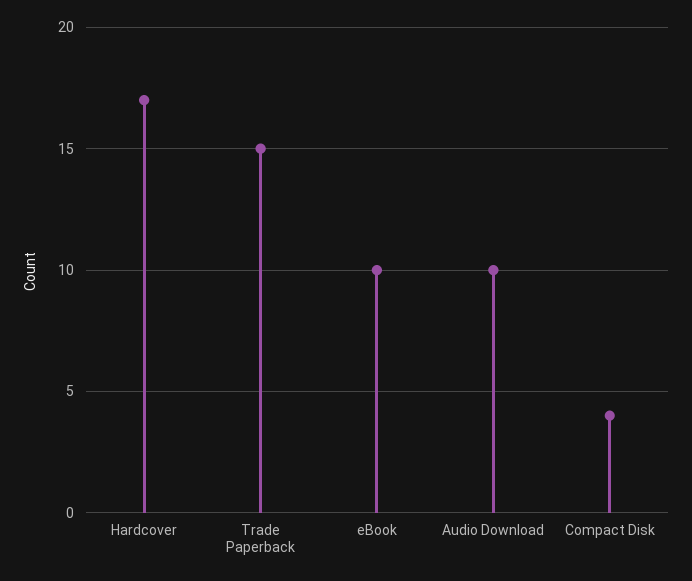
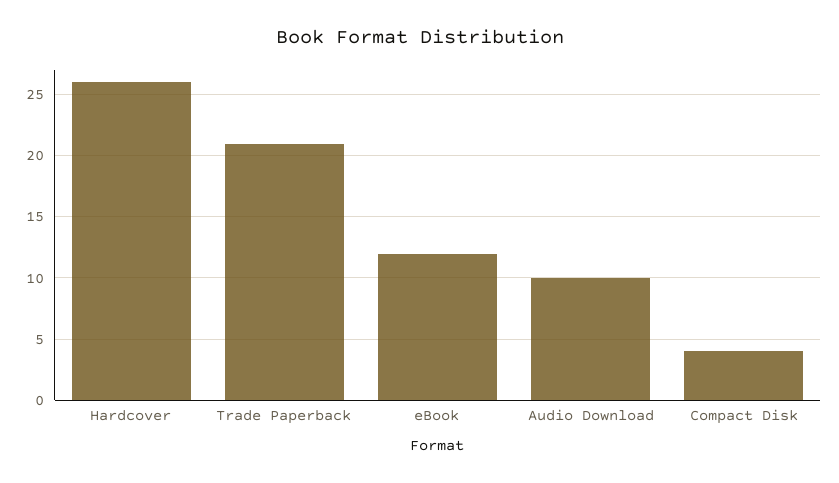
  {
-   "Hardcover": 17,
+   "Hardcover": 26,
-   "Trade Paperback": 15,
+   "Trade Paperback": 21,
-   "eBook": 10,
+   "eBook": 12,
    "Audio Download": 10,
    "Compact Disk": 4
  }

